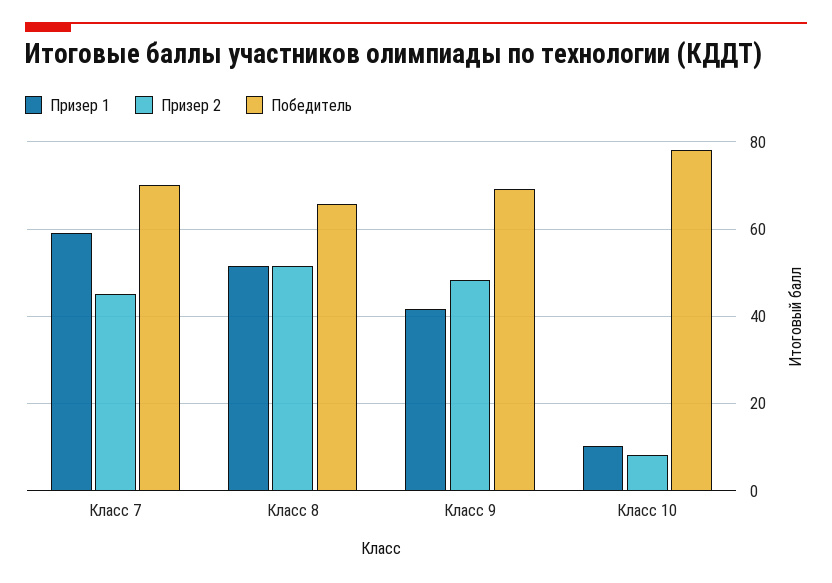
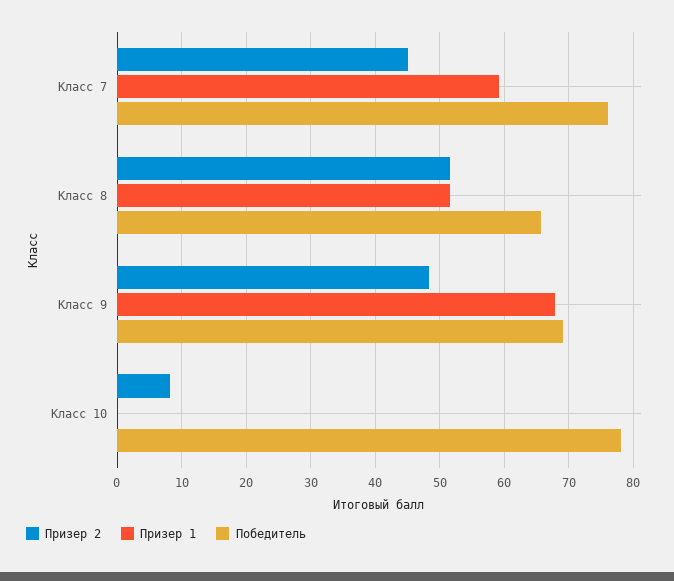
  {
    "Призер 1": {
      "Класс 7": 59,
      "Класс 8": 52,
-     "Класс 9": 42,
+     "Класс 9": 68,
-     "Класс 10": 10
+     "Класс 10": 0
    },
    "Призер 2": {
      "Класс 7": 45,
      "Класс 8": 52,
      "Класс 9": 48,
      "Класс 10": 8
    },
    "Победитель": {
-     "Класс 7": 70,
+     "Класс 7": 76,
      "Класс 8": 66,
      "Класс 9": 69,
      "Класс 10": 78
    }
  }

